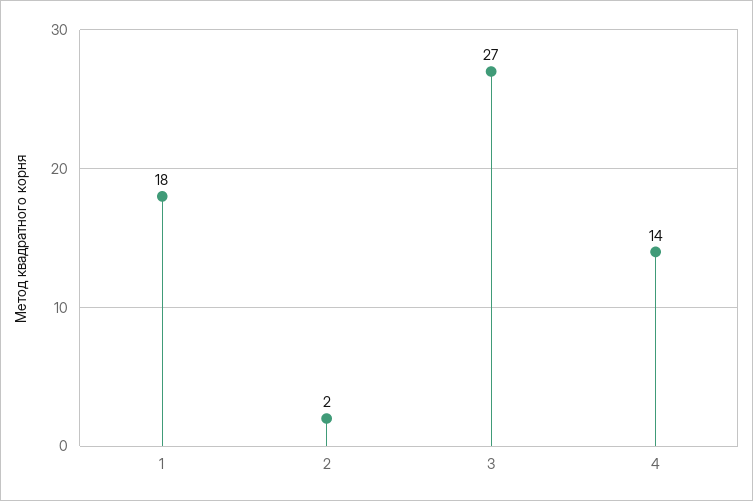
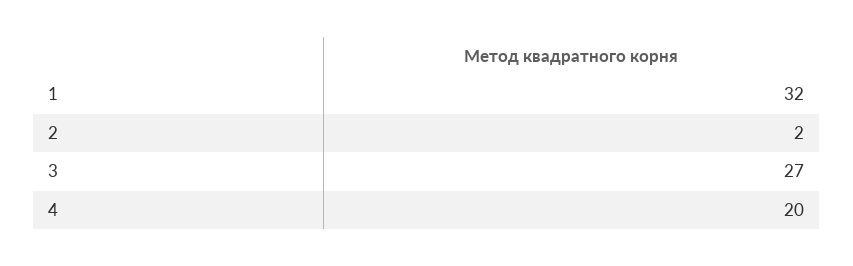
  {
-   "1": 18,
+   "1": 32,
    "2": 2,
    "3": 27,
-   "4": 14
+   "4": 20
  }

